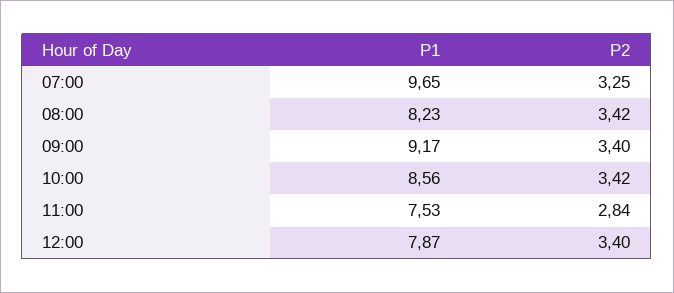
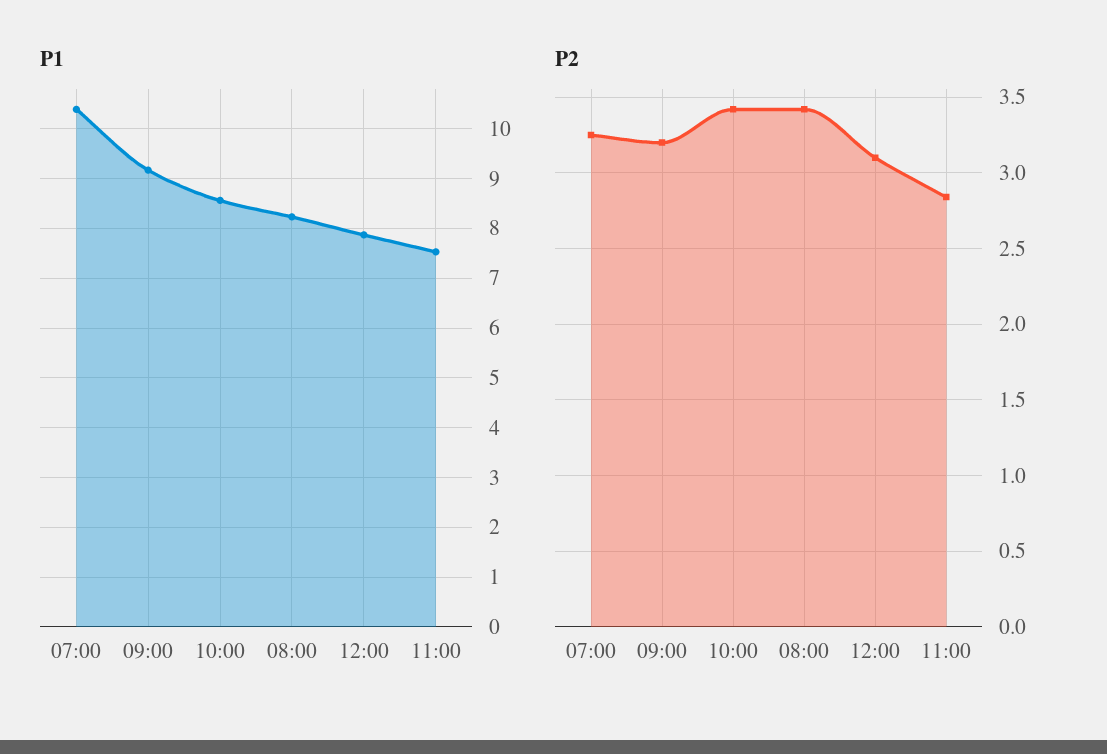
  {
    "P1": {
-     "07:00": 9.65,
+     "07:00": 10.4,
      "08:00": 8.23,
      "09:00": 9.17,
      "10:00": 8.56,
      "11:00": 7.53,
      "12:00": 7.87
    },
    "P2": {
      "07:00": 3.25,
      "08:00": 3.42,
-     "09:00": 3.4,
+     "09:00": 3.2,
      "10:00": 3.42,
      "11:00": 2.84,
-     "12:00": 3.4
+     "12:00": 3.1
    }
  }

